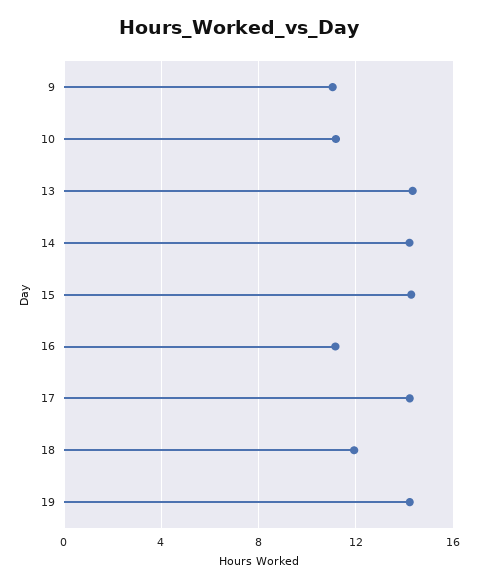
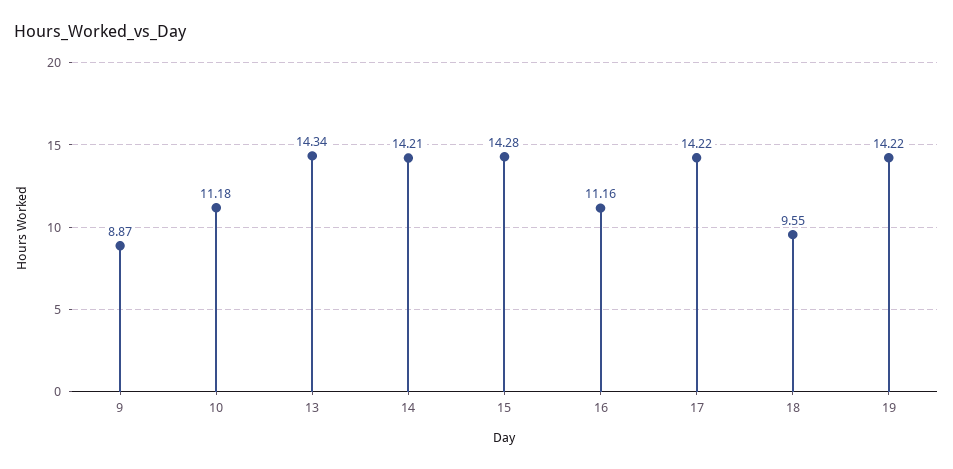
  {
-   "9": 11,
+   "9": 8.87,
    "10": 11.18,
    "13": 14.34,
    "14": 14.21,
    "15": 14.28,
    "16": 11.16,
    "17": 14.22,
-   "18": 12,
+   "18": 9.55,
    "19": 14.22
  }

